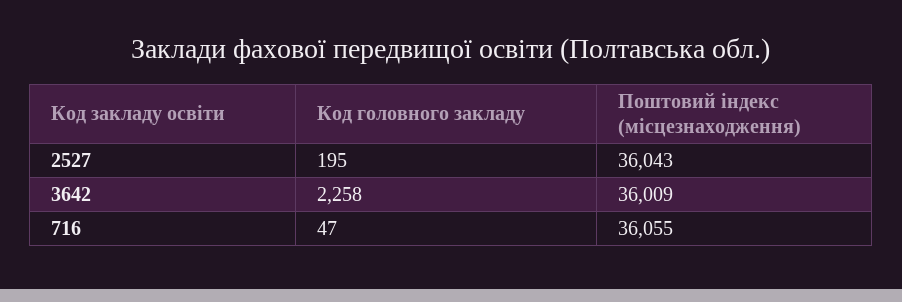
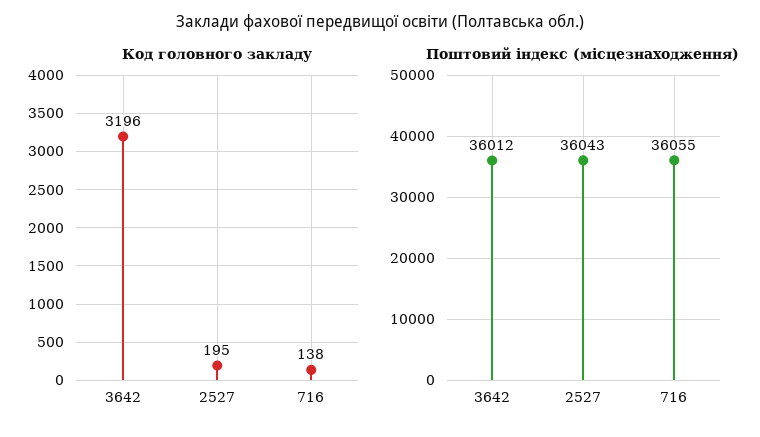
  {
    "Код головного закладу": {
      "2527": 195,
-     "3642": 2258,
+     "3642": 3196,
-     "716": 47
+     "716": 138
    },
    "Поштовий індекс (місцезнаходження)": {
      "2527": 36043,
-     "3642": 36009,
+     "3642": 36012,
      "716": 36055
    }
  }

